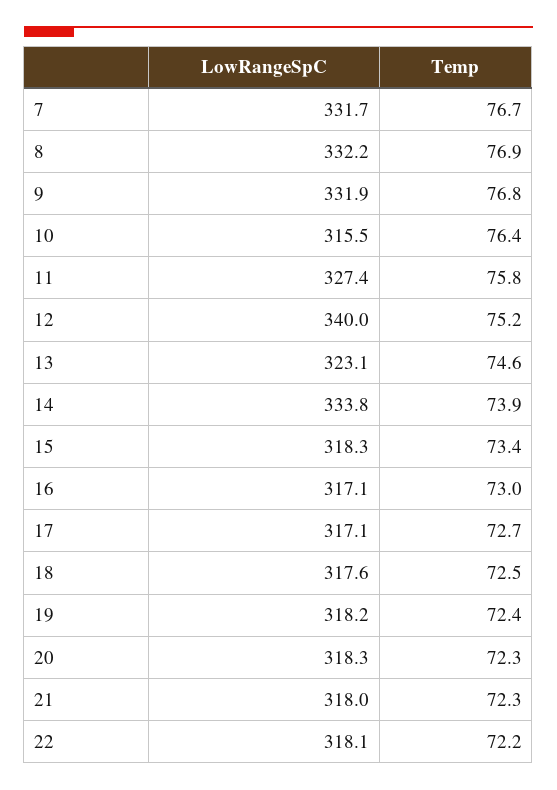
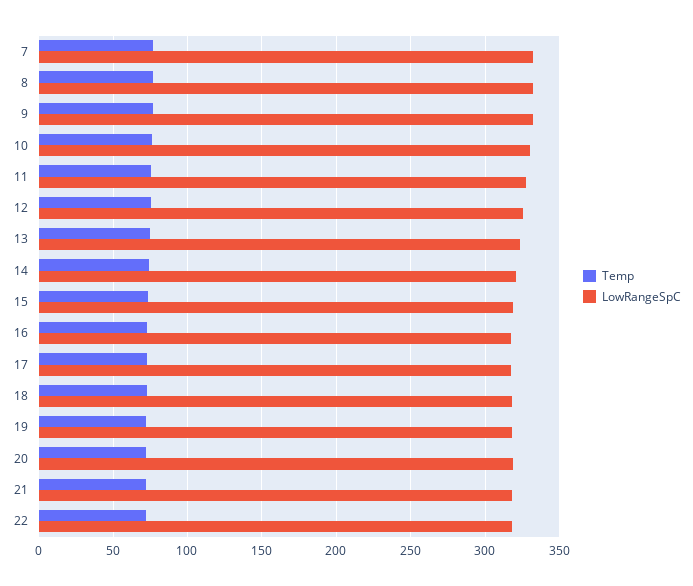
  {
    "LowRangeSpC": {
      "7": 331.7,
      "8": 332.2,
      "9": 331.9,
-     "10": 315.5,
+     "10": 330,
      "11": 327.4,
-     "12": 340,
+     "12": 325,
      "13": 323.1,
-     "14": 333.8,
+     "14": 320,
      "15": 318.3,
      "16": 317.1,
      "17": 317.1,
      "18": 317.6,
      "19": 318.2,
      "20": 318.3,
      "21": 318,
      "22": 318.1
    },
    "Temp": {
      "7": 76.7,
      "8": 76.9,
      "9": 76.8,
      "10": 76.4,
      "11": 75.8,
      "12": 75.2,
      "13": 74.6,
      "14": 73.9,
      "15": 73.4,
      "16": 73,
      "17": 72.7,
      "18": 72.5,
      "19": 72.4,
      "20": 72.3,
      "21": 72.3,
      "22": 72.2
    }
  }

